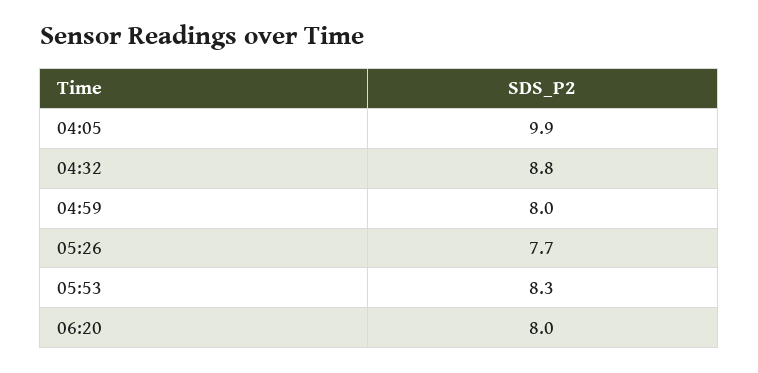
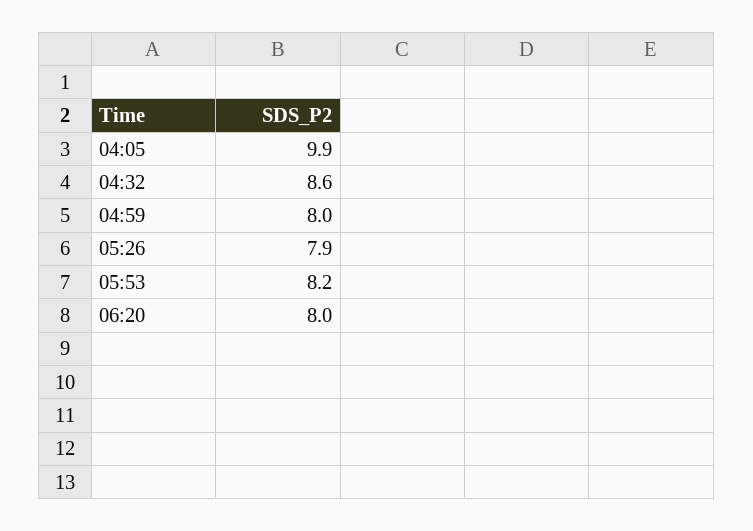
  {
    "04:05": 9.9,
-   "04:32": 8.8,
+   "04:32": 8.6,
    "04:59": 8,
-   "05:26": 7.7,
+   "05:26": 7.9,
-   "05:53": 8.3,
+   "05:53": 8.2,
    "06:20": 8
  }

